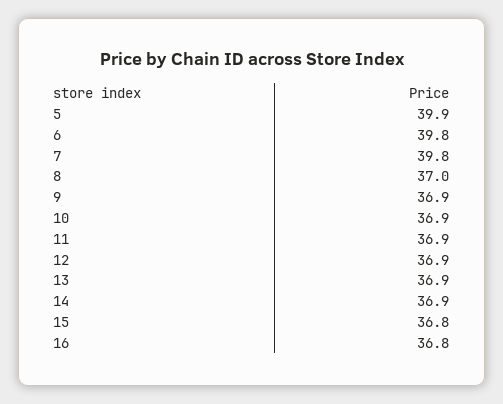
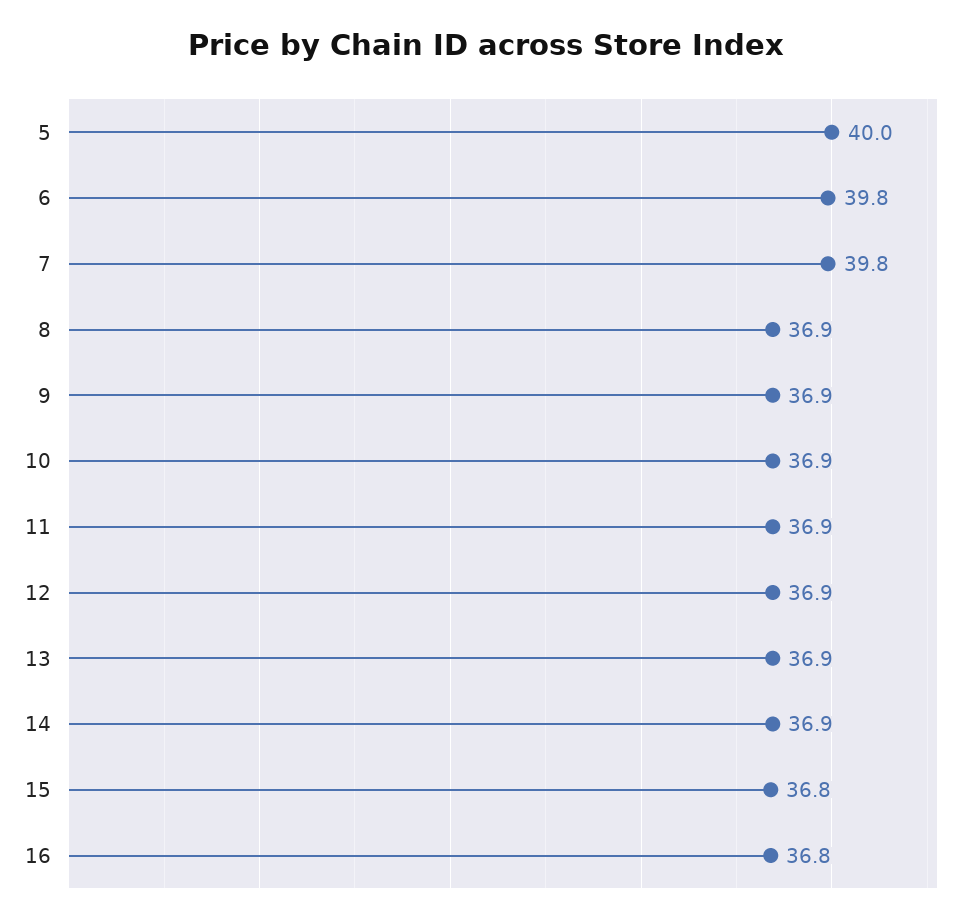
  {
-   "5": 39.9,
+   "5": 40,
    "6": 39.8,
    "7": 39.8,
-   "8": 37,
+   "8": 36.9,
    "9": 36.9,
    "10": 36.9,
    "11": 36.9,
    "12": 36.9,
    "13": 36.9,
    "14": 36.9,
    "15": 36.8,
    "16": 36.8
  }

